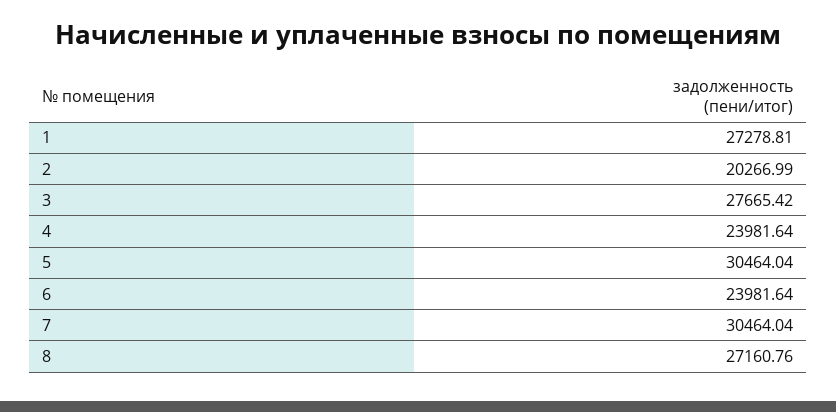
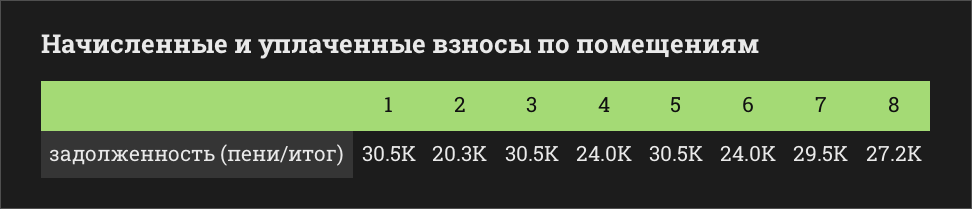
  {
-   "1": 27278.81,
+   "1": 30500,
    "2": 20266.99,
-   "3": 27665.42,
+   "3": 30500,
    "4": 23981.64,
    "5": 30464.04,
    "6": 23981.64,
-   "7": 30464.04,
+   "7": 29500,
    "8": 27160.76
  }

